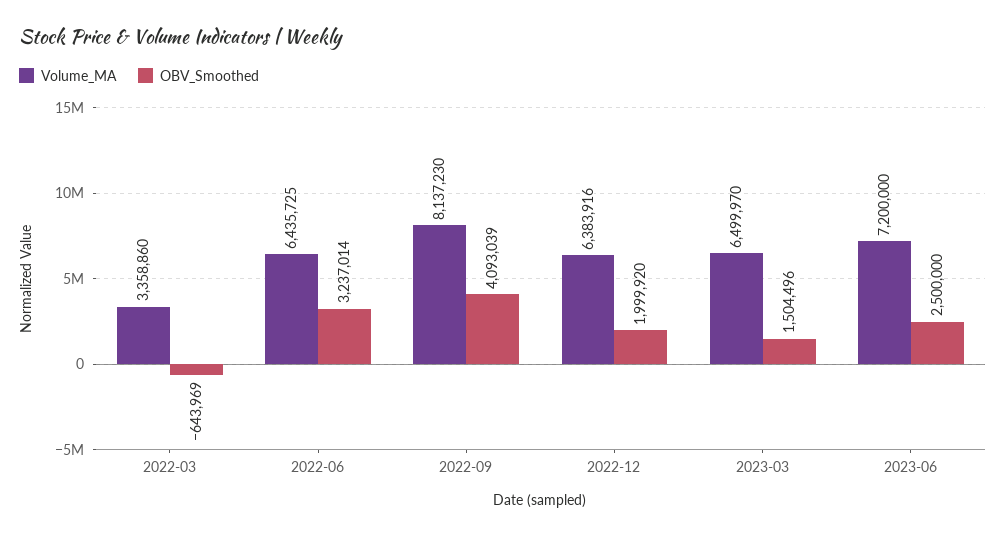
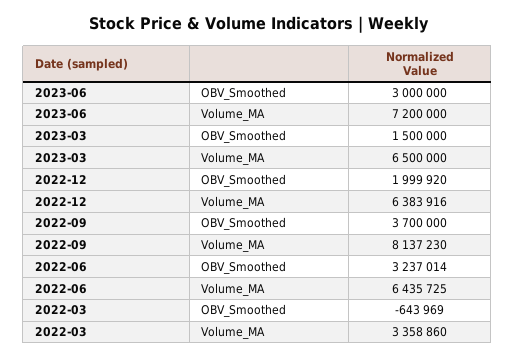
  {
    "Volume_MA": {
      "2022-03": 3358860,
      "2022-06": 6435725,
      "2022-09": 8137230,
      "2022-12": 6383916,
-     "2023-03": 6499970,
+     "2023-03": 6500000,
      "2023-06": 7200000
    },
    "OBV_Smoothed": {
      "2022-03": -643969,
      "2022-06": 3237014,
-     "2022-09": 4093039,
+     "2022-09": 3700000,
      "2022-12": 1999920,
-     "2023-03": 1504496,
+     "2023-03": 1500000,
-     "2023-06": 2500000
+     "2023-06": 3000000
    }
  }

